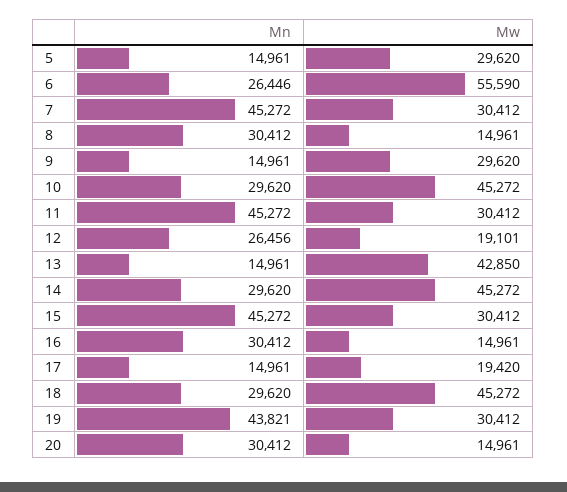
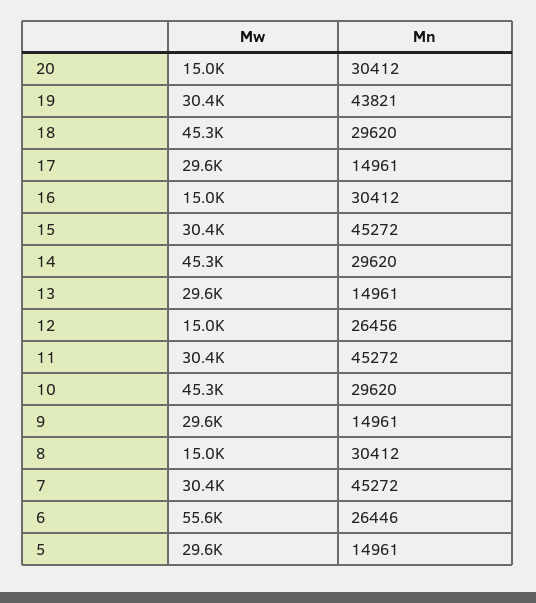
  {
    "Mn": {
      "5": 14961,
      "6": 26446,
      "7": 45272,
      "8": 30412,
      "9": 14961,
      "10": 29620,
      "11": 45272,
      "12": 26456,
      "13": 14961,
      "14": 29620,
      "15": 45272,
      "16": 30412,
      "17": 14961,
      "18": 29620,
      "19": 43821,
      "20": 30412
    },
    "Mw": {
      "5": 29620,
      "6": 55590,
      "7": 30412,
      "8": 14961,
      "9": 29620,
      "10": 45272,
      "11": 30412,
-     "12": 19101,
+     "12": 15000,
-     "13": 42850,
+     "13": 29600,
      "14": 45272,
      "15": 30412,
      "16": 14961,
-     "17": 19420,
+     "17": 29600,
      "18": 45272,
      "19": 30412,
      "20": 14961
    }
  }

